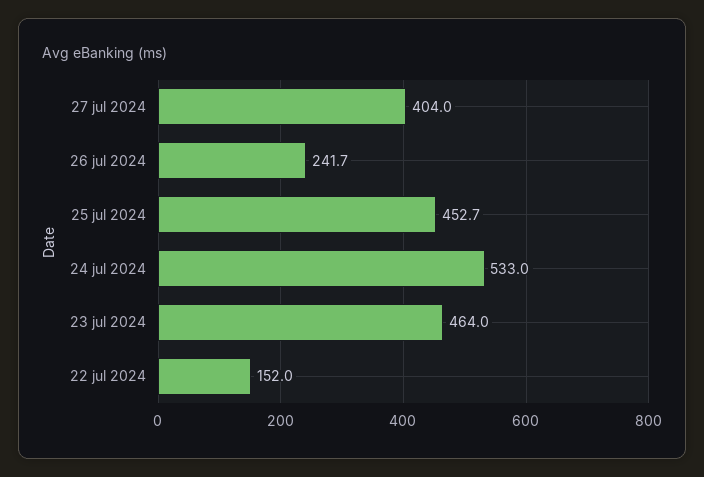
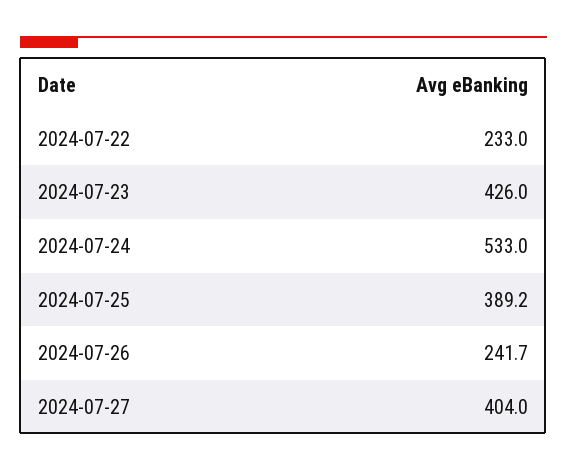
  {
    "27 jul 2024": 404,
    "26 jul 2024": 241.7,
-   "25 jul 2024": 452.7,
+   "25 jul 2024": 389.2,
    "24 jul 2024": 533,
-   "23 jul 2024": 464,
+   "23 jul 2024": 426,
-   "22 jul 2024": 152
+   "22 jul 2024": 233
  }

